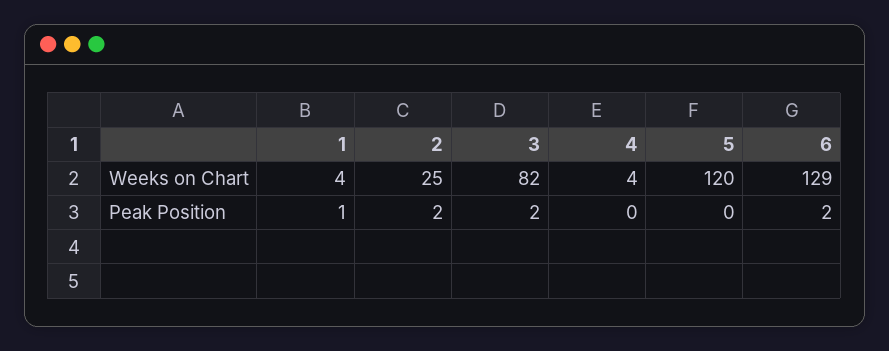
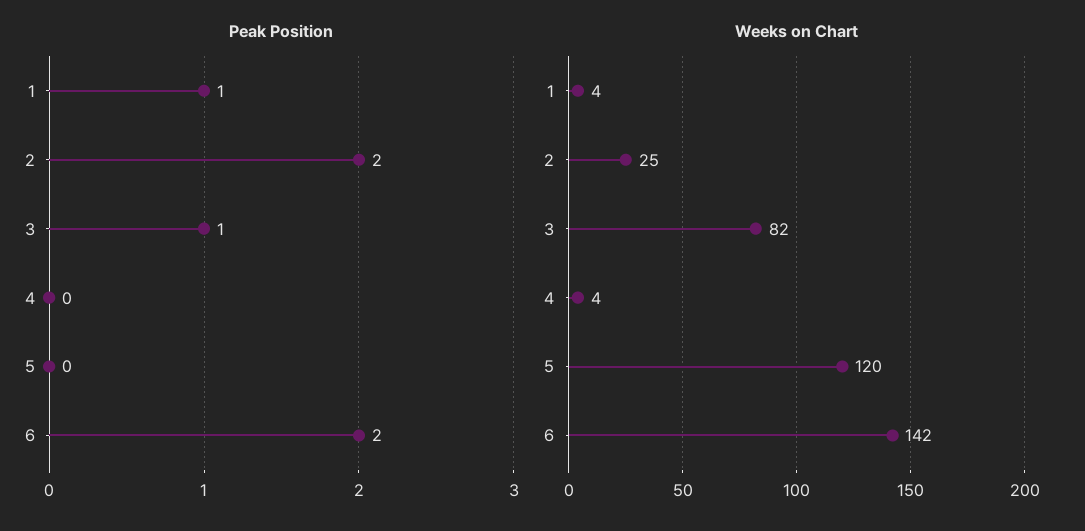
  {
    "Weeks on Chart": {
      "1": 4,
      "2": 25,
      "3": 82,
      "4": 4,
      "5": 120,
-     "6": 129
+     "6": 142
    },
    "Peak Position": {
      "1": 1,
      "2": 2,
-     "3": 2,
+     "3": 1,
      "4": 0,
      "5": 0,
      "6": 2
    }
  }

